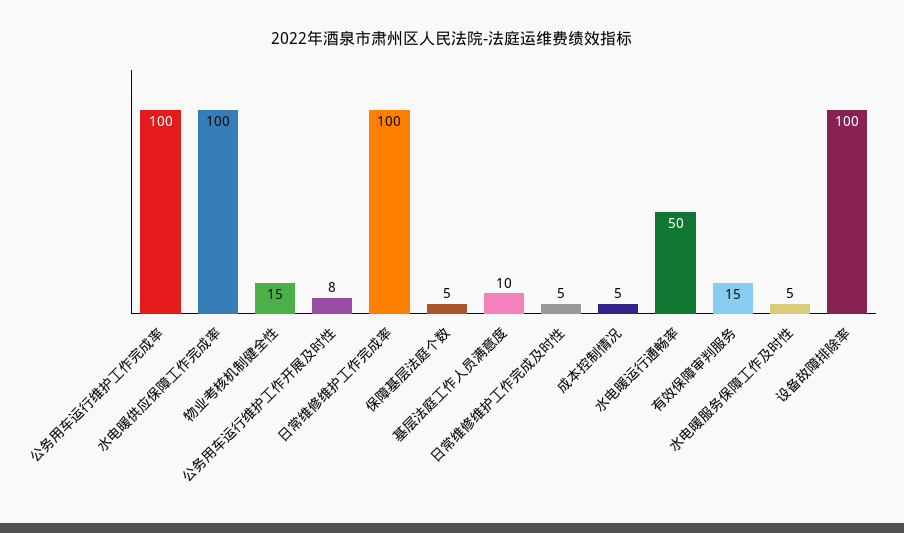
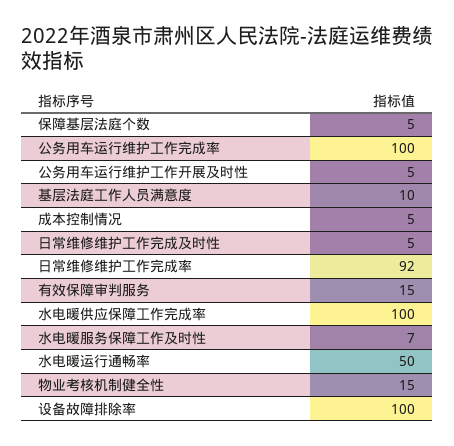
  {
    "公务用车运行维护工作完成率": 100,
    "水电暖供应保障工作完成率": 100,
    "物业考核机制健全性": 15,
-   "公务用车运行维护工作开展及时性": 8,
+   "公务用车运行维护工作开展及时性": 5,
-   "日常维修维护工作完成率": 100,
+   "日常维修维护工作完成率": 92,
    "保障基层法庭个数": 5,
    "基层法庭工作人员满意度": 10,
    "日常维修维护工作完成及时性": 5,
    "成本控制情况": 5,
    "水电暖运行通畅率": 50,
    "有效保障审判服务": 15,
-   "水电暖服务保障工作及时性": 5,
+   "水电暖服务保障工作及时性": 7,
    "设备故障排除率": 100
  }

